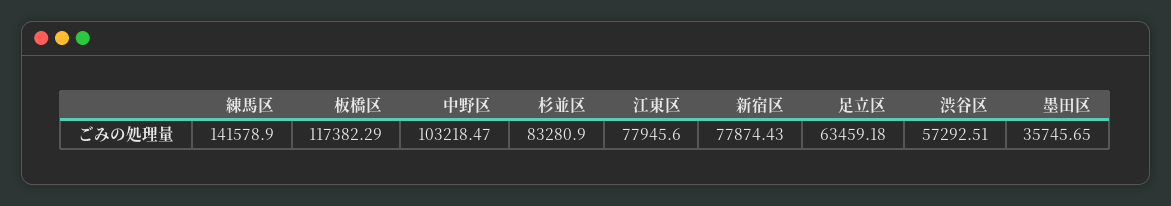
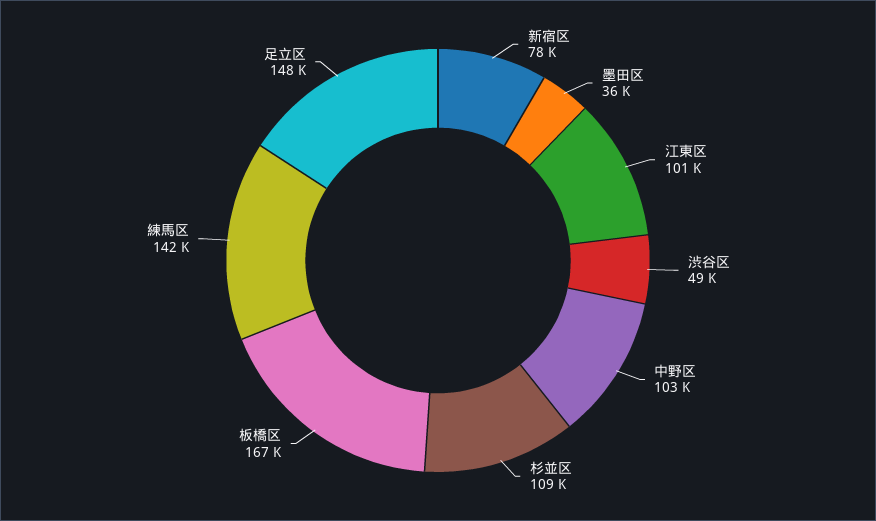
  {
    "練馬区": 141578.9,
-   "板橋区": 117382.29,
+   "板橋区": 167000,
    "中野区": 103218.47,
-   "杉並区": 83280.9,
+   "杉並区": 109000,
-   "江東区": 77945.6,
+   "江東区": 101000,
    "新宿区": 77874.43,
-   "足立区": 63459.18,
+   "足立区": 148000,
-   "渋谷区": 57292.51,
+   "渋谷区": 49000,
    "墨田区": 35745.65
  }

